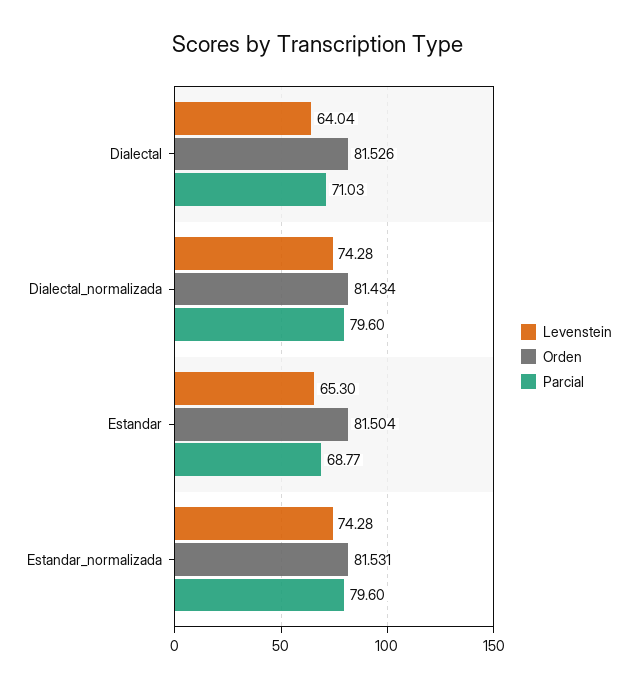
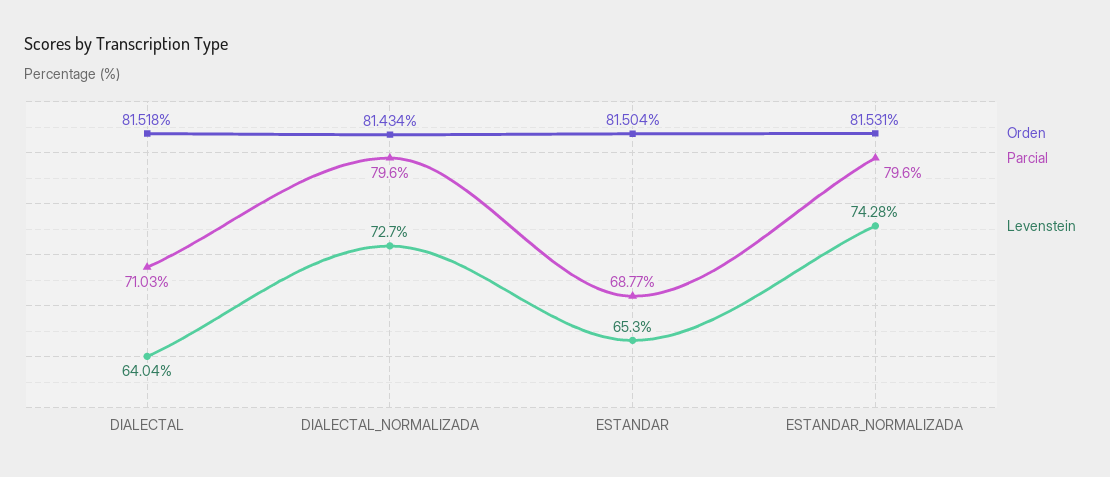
  {
    "Levenstein": {
      "Dialectal": 64.04,
-     "Dialectal_normalizada": 74.28,
+     "Dialectal_normalizada": 72.7,
      "Estandar": 65.3,
      "Estandar_normalizada": 74.28
    },
    "Orden": {
-     "Dialectal": 81.526,
+     "Dialectal": 81.518,
      "Dialectal_normalizada": 81.434,
      "Estandar": 81.504,
      "Estandar_normalizada": 81.531
    },
    "Parcial": {
      "Dialectal": 71.03,
      "Dialectal_normalizada": 79.6,
      "Estandar": 68.77,
      "Estandar_normalizada": 79.6
    }
  }

